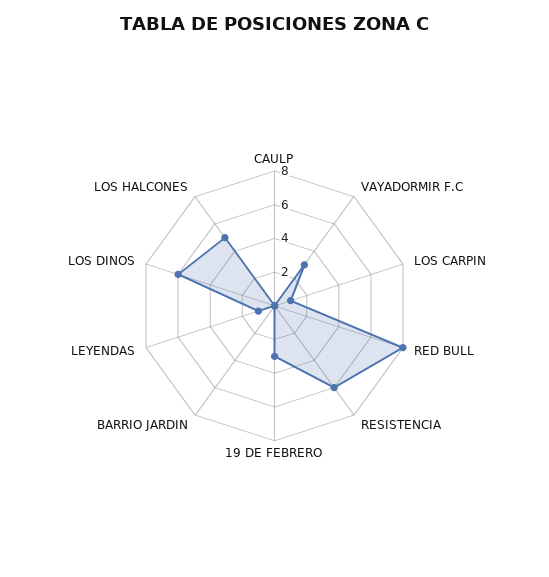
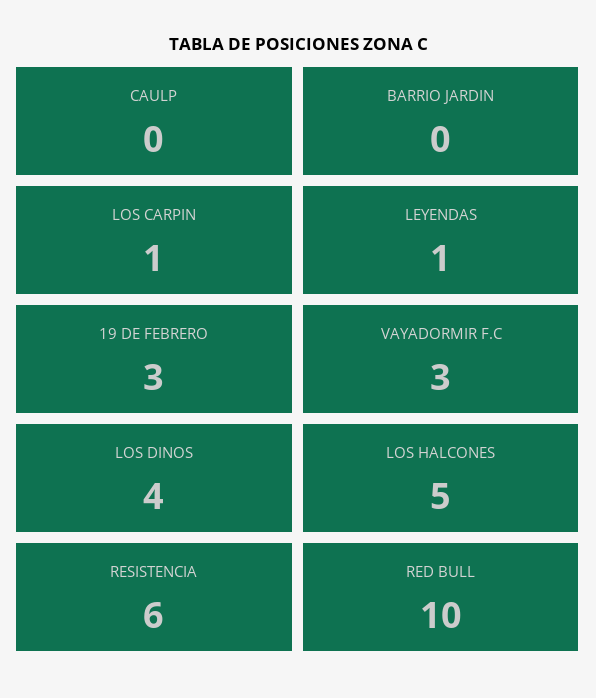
  {
    "CAULP": 0,
    "VAYADORMIR F.C": 3,
    "LOS CARPIN": 1,
-   "RED BULL": 8,
+   "RED BULL": 10,
    "RESISTENCIA": 6,
    "19 DE FEBRERO": 3,
    "BARRIO JARDIN": 0,
    "LEYENDAS": 1,
-   "LOS DINOS": 6,
+   "LOS DINOS": 4,
    "LOS HALCONES": 5
  }

